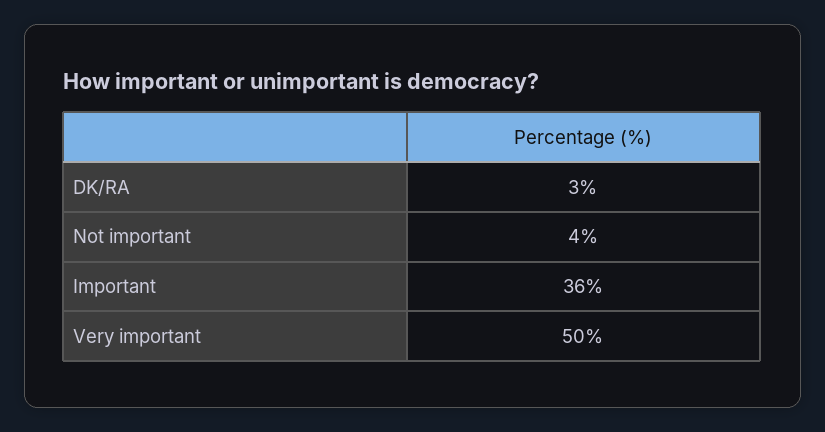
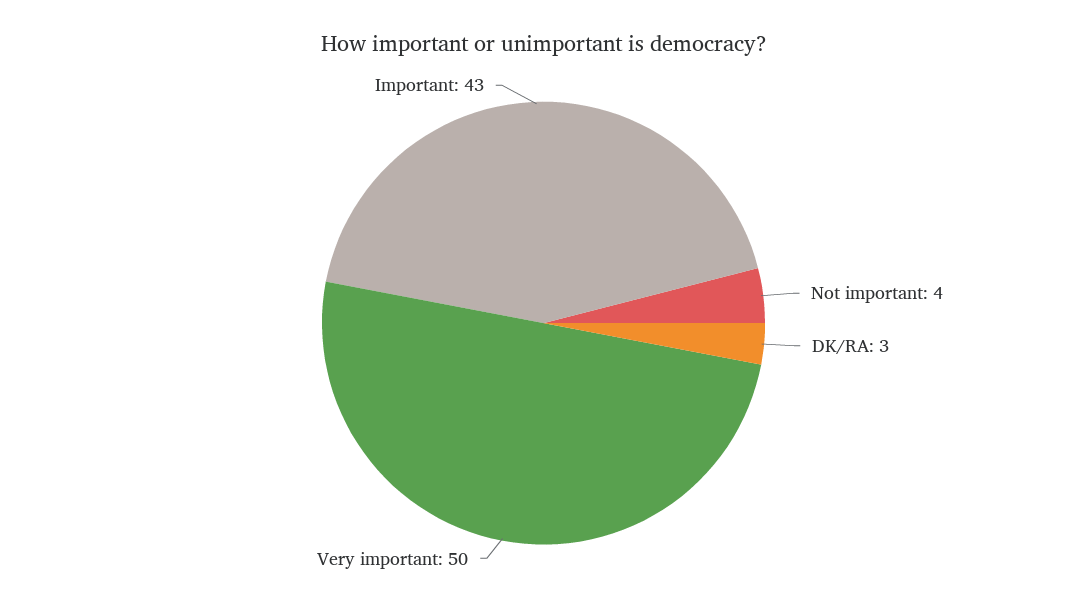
  {
    "DK/RA": 3,
    "Not important": 4,
-   "Important": 36,
+   "Important": 43,
    "Very important": 50
  }

